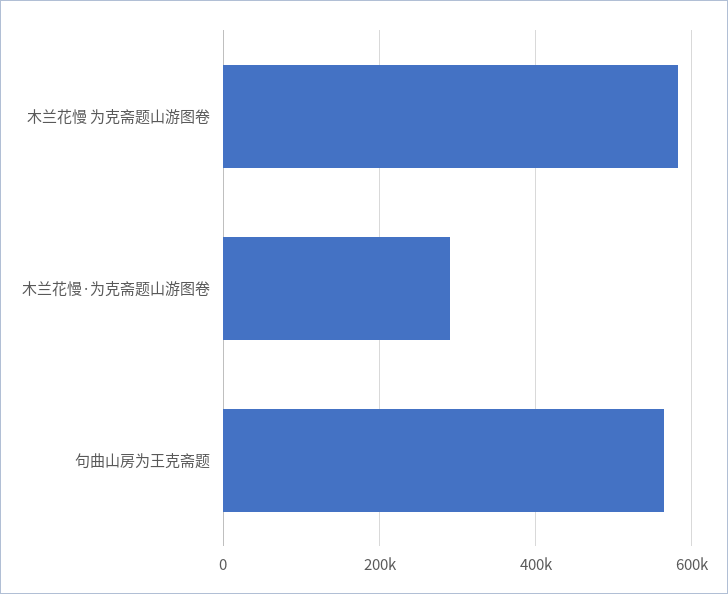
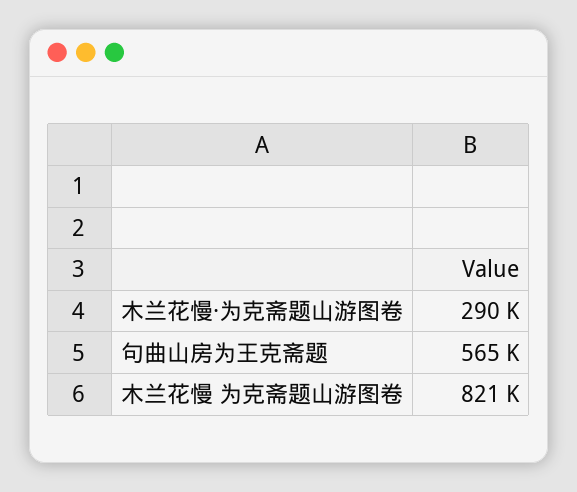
  {
-   "木兰花慢 为克斋题山游图卷": 580000,
+   "木兰花慢 为克斋题山游图卷": 821000,
    "木兰花慢·为克斋题山游图卷": 290000,
    "句曲山房为王克斋题": 565000
  }

